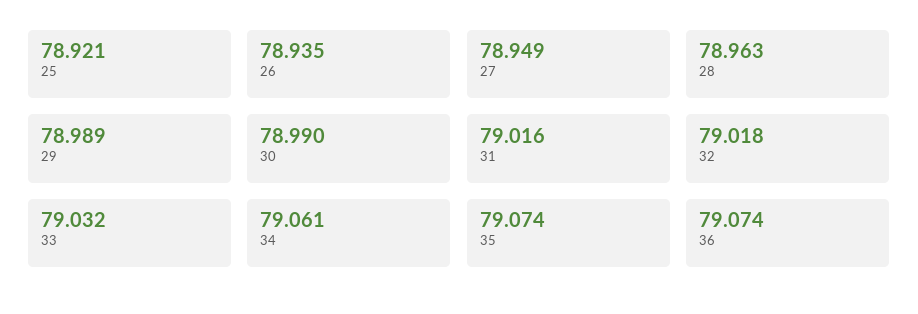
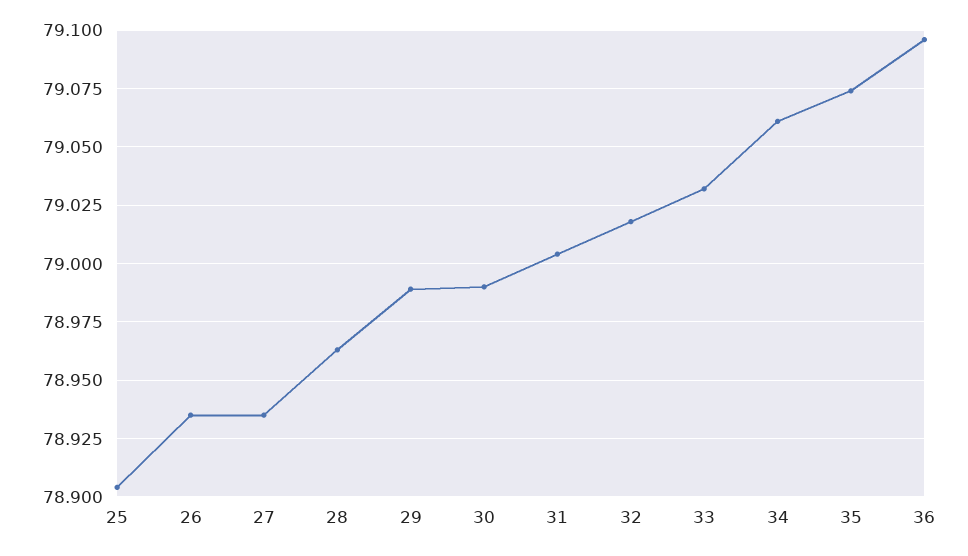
  {
-   "25": 78.921,
+   "25": 78.905,
    "26": 78.935,
-   "27": 78.949,
+   "27": 78.935,
    "28": 78.963,
    "29": 78.989,
    "30": 78.99,
-   "31": 79.016,
+   "31": 79.005,
    "32": 79.018,
    "33": 79.032,
    "34": 79.061,
    "35": 79.074,
-   "36": 79.074
+   "36": 79.095
  }

